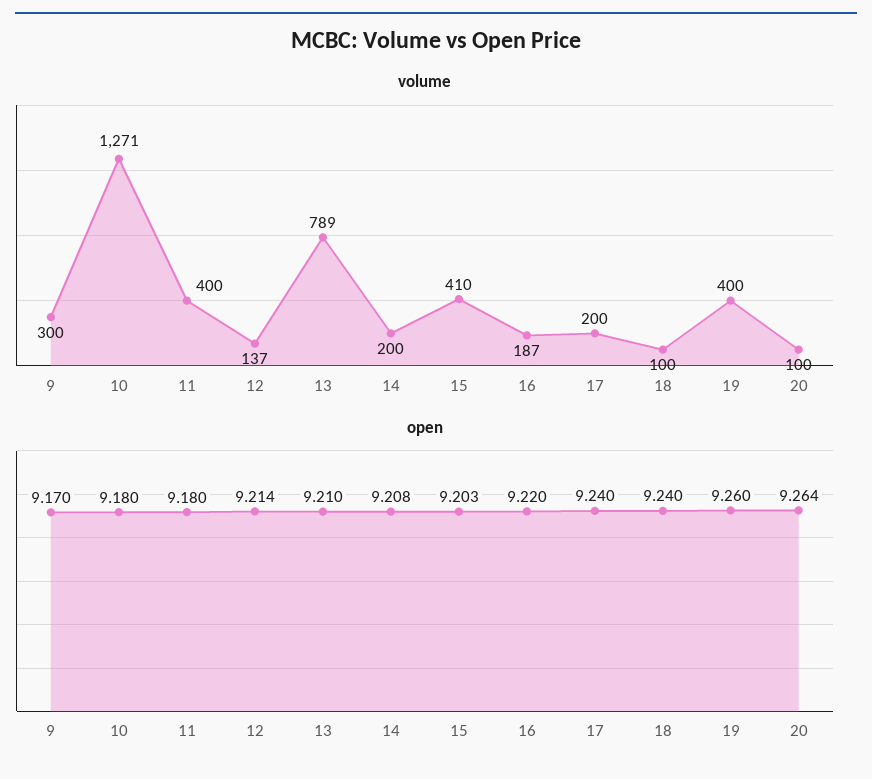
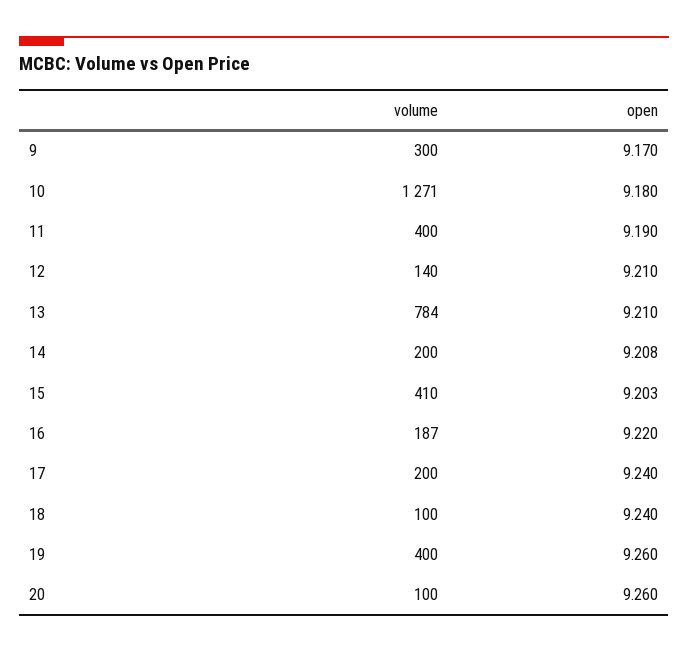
  {
    "volume": {
      "9": 300,
      "10": 1271,
      "11": 400,
-     "12": 137,
+     "12": 140,
-     "13": 789,
+     "13": 784,
      "14": 200,
      "15": 410,
      "16": 187,
      "17": 200,
      "18": 100,
      "19": 400,
      "20": 100
    },
    "open": {
      "9": 9.17,
      "10": 9.18,
-     "11": 9.18,
+     "11": 9.19,
-     "12": 9.214,
+     "12": 9.21,
      "13": 9.21,
      "14": 9.208,
      "15": 9.203,
      "16": 9.22,
      "17": 9.24,
      "18": 9.24,
      "19": 9.26,
-     "20": 9.264
+     "20": 9.26
    }
  }

